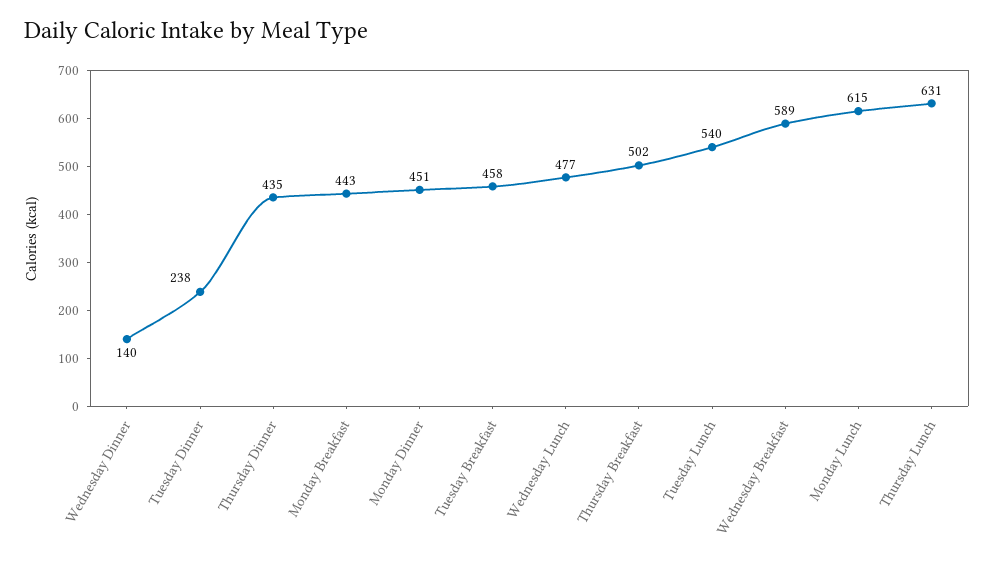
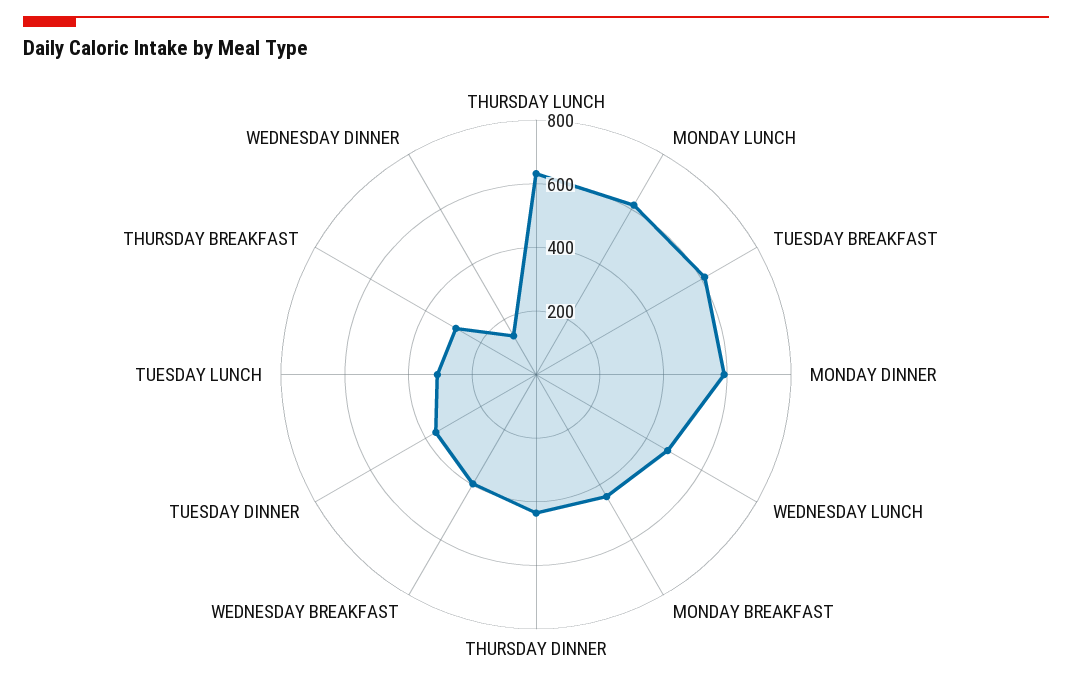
  {
    "Wednesday Dinner": 140,
-   "Tuesday Dinner": 238,
+   "Tuesday Dinner": 350,
    "Thursday Dinner": 435,
    "Monday Breakfast": 443,
-   "Monday Dinner": 451,
+   "Monday Dinner": 600,
-   "Tuesday Breakfast": 458,
+   "Tuesday Breakfast": 600,
    "Wednesday Lunch": 477,
-   "Thursday Breakfast": 502,
+   "Thursday Breakfast": 300,
-   "Tuesday Lunch": 540,
+   "Tuesday Lunch": 300,
-   "Wednesday Breakfast": 589,
+   "Wednesday Breakfast": 400,
    "Monday Lunch": 615,
    "Thursday Lunch": 631
  }

